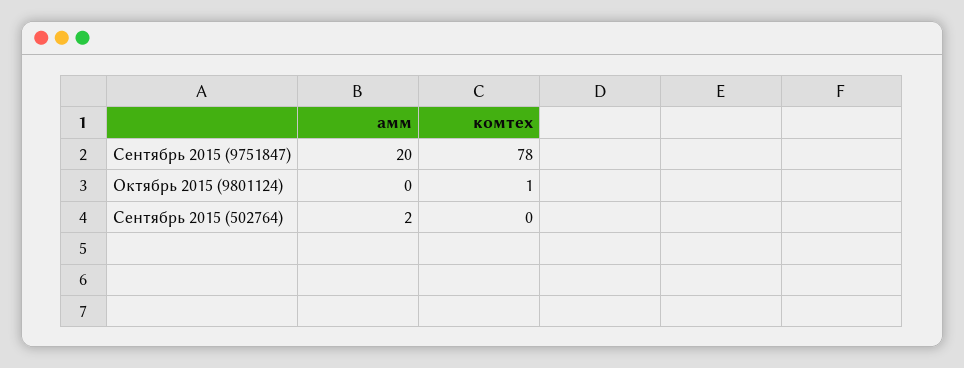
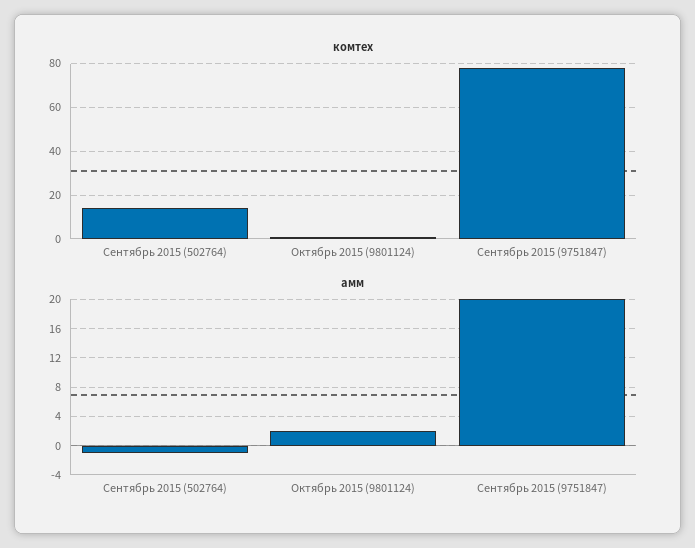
  {
    "амм": {
      "Сентябрь 2015 (9751847)": 20,
-     "Октябрь 2015 (9801124)": 0,
+     "Октябрь 2015 (9801124)": 2,
-     "Сентябрь 2015 (502764)": 2
+     "Сентябрь 2015 (502764)": -1
    },
    "комтех": {
      "Сентябрь 2015 (9751847)": 78,
      "Октябрь 2015 (9801124)": 1,
-     "Сентябрь 2015 (502764)": 0
+     "Сентябрь 2015 (502764)": 15
    }
  }

